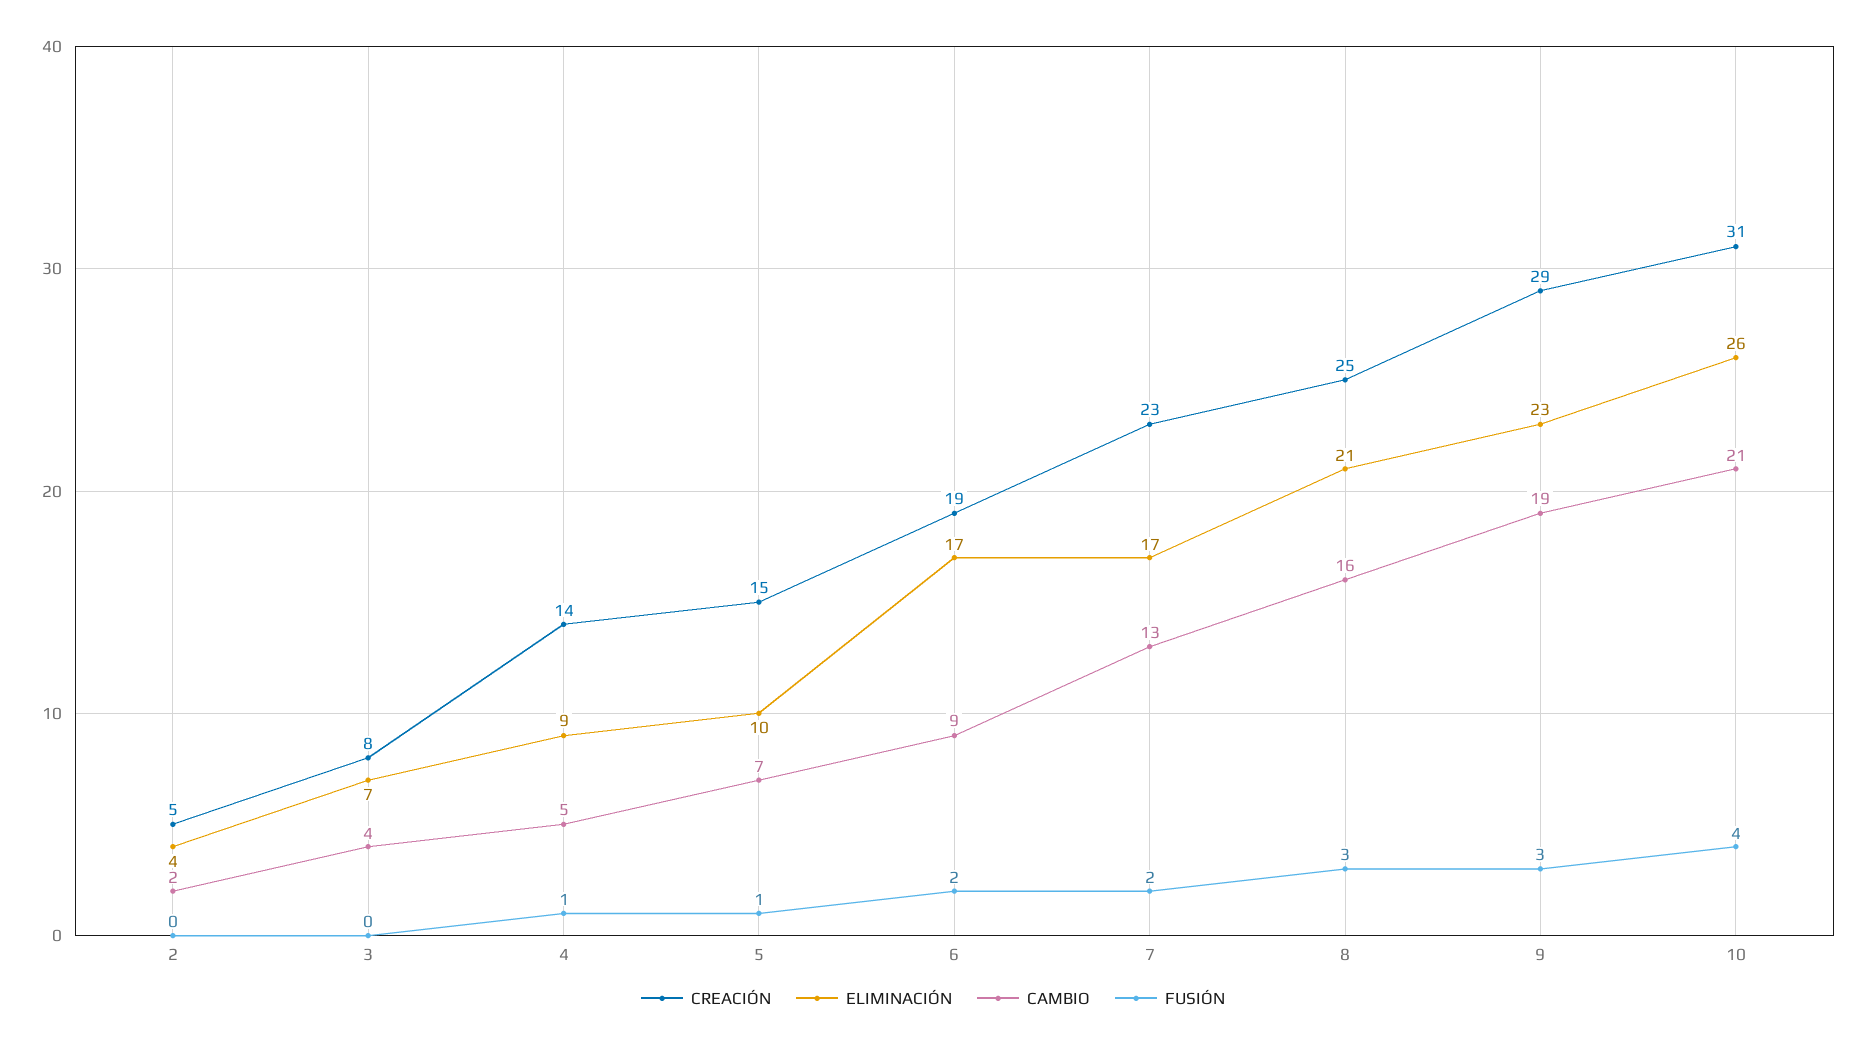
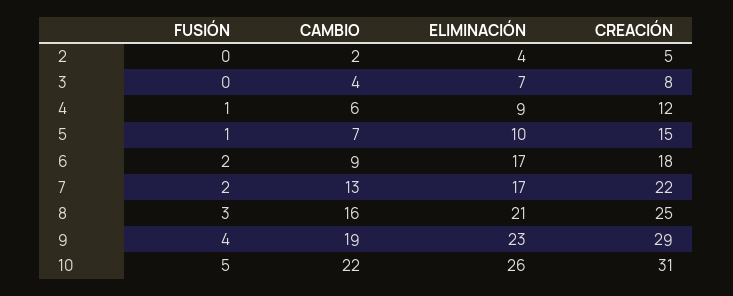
  {
    "CREACIÓN": {
      "2": 5,
      "3": 8,
-     "4": 14,
+     "4": 12,
      "5": 15,
-     "6": 19,
+     "6": 18,
-     "7": 23,
+     "7": 22,
      "8": 25,
      "9": 29,
      "10": 31
    },
    "ELIMINACIÓN": {
      "2": 4,
      "3": 7,
      "4": 9,
      "5": 10,
      "6": 17,
      "7": 17,
      "8": 21,
      "9": 23,
      "10": 26
    },
    "CAMBIO": {
      "2": 2,
      "3": 4,
-     "4": 5,
+     "4": 6,
      "5": 7,
      "6": 9,
      "7": 13,
      "8": 16,
      "9": 19,
-     "10": 21
+     "10": 22
    },
    "FUSIÓN": {
      "2": 0,
      "3": 0,
      "4": 1,
      "5": 1,
      "6": 2,
      "7": 2,
      "8": 3,
-     "9": 3,
+     "9": 4,
-     "10": 4
+     "10": 5
    }
  }

